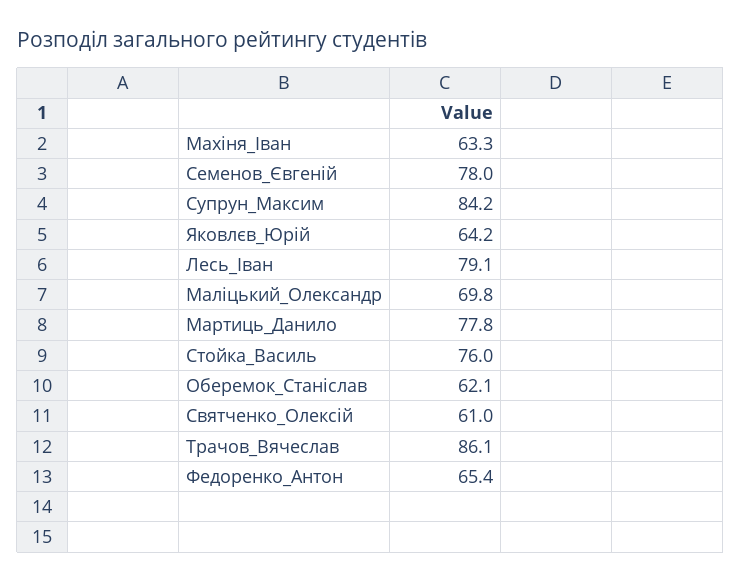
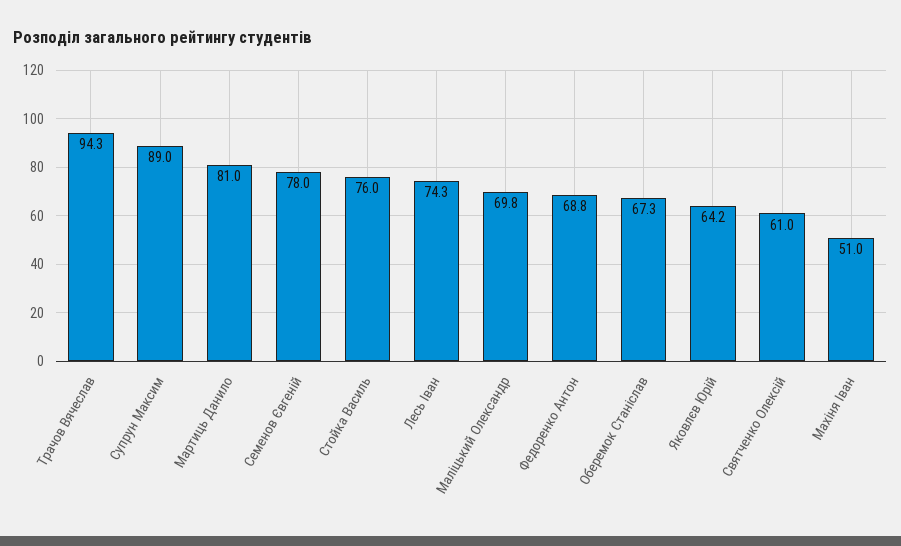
  {
-   "Махіня_Іван": 63.3,
+   "Махіня_Іван": 51,
    "Семенов_Євгеній": 78,
-   "Супрун_Максим": 84.2,
+   "Супрун_Максим": 89,
    "Яковлєв_Юрій": 64.2,
-   "Лесь_Іван": 79.1,
+   "Лесь_Іван": 74.3,
    "Маліцький_Олександр": 69.8,
-   "Мартиць_Данило": 77.8,
+   "Мартиць_Данило": 81,
    "Стойка_Василь": 76,
-   "Оберемок_Станіслав": 62.1,
+   "Оберемок_Станіслав": 67.3,
    "Святченко_Олексій": 61,
-   "Трачов_Вячеслав": 86.1,
+   "Трачов_Вячеслав": 94.3,
-   "Федоренко_Антон": 65.4
+   "Федоренко_Антон": 68.8
  }

